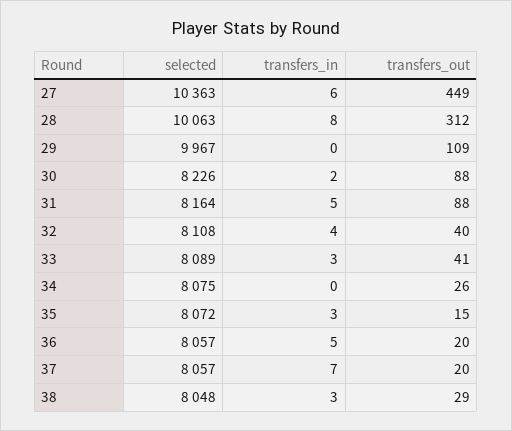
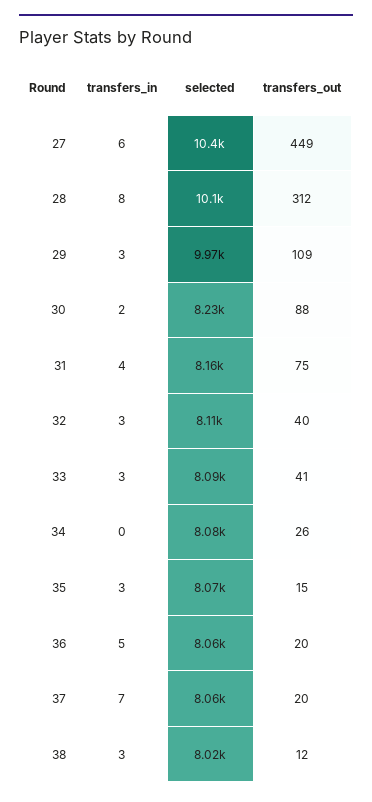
  {
    "selected": {
      "27": 10363,
      "28": 10063,
      "29": 9967,
      "30": 8226,
      "31": 8164,
      "32": 8108,
      "33": 8089,
      "34": 8075,
      "35": 8072,
      "36": 8057,
      "37": 8057,
-     "38": 8048
+     "38": 8020
    },
    "transfers_in": {
      "27": 6,
      "28": 8,
-     "29": 0,
+     "29": 3,
      "30": 2,
-     "31": 5,
+     "31": 4,
-     "32": 4,
+     "32": 3,
      "33": 3,
      "34": 0,
      "35": 3,
      "36": 5,
      "37": 7,
      "38": 3
    },
    "transfers_out": {
      "27": 449,
      "28": 312,
      "29": 109,
      "30": 88,
-     "31": 88,
+     "31": 75,
      "32": 40,
      "33": 41,
      "34": 26,
      "35": 15,
      "36": 20,
      "37": 20,
-     "38": 29
+     "38": 12
    }
  }

